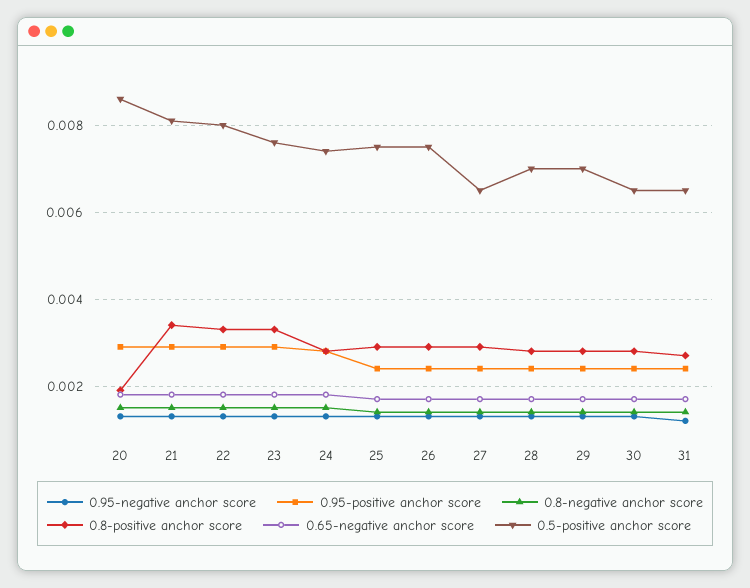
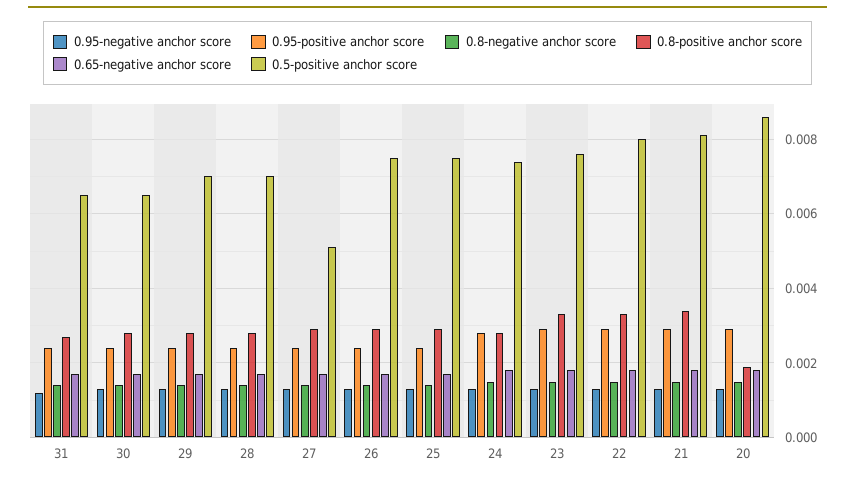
  {
    "0.95-negative anchor score": {
      "20": 0.0015,
      "21": 0.0015,
      "22": 0.0015,
      "23": 0.0015,
      "24": 0.0015,
      "25": 0.0015,
      "26": 0.0015,
      "27": 0.0015,
      "28": 0.0015,
      "29": 0.0015,
      "30": 0.0015,
      "31": 0.001
    },
    "0.95-positive anchor score": {
      "20": 0.003,
      "21": 0.003,
      "22": 0.003,
      "23": 0.003,
      "24": 0.003,
      "25": 0.0025,
      "26": 0.0025,
      "27": 0.0025,
      "28": 0.0025,
      "29": 0.0025,
      "30": 0.0025,
      "31": 0.0025
    },
    "0.8-negative anchor score": {
      "20": 0.0015,
      "21": 0.0015,
      "22": 0.0015,
      "23": 0.0015,
      "24": 0.0015,
      "25": 0.0015,
      "26": 0.0015,
      "27": 0.0015,
      "28": 0.0015,
      "29": 0.0015,
      "30": 0.0015,
      "31": 0.0015
    },
    "0.8-positive anchor score": {
      "20": 0.002,
      "21": 0.0035,
      "22": 0.0035,
      "23": 0.0035,
      "24": 0.003,
      "25": 0.003,
      "26": 0.003,
      "27": 0.003,
      "28": 0.003,
      "29": 0.003,
      "30": 0.003,
      "31": 0.0025
    },
    "0.65-negative anchor score": {
      "20": 0.002,
      "21": 0.002,
      "22": 0.002,
      "23": 0.002,
      "24": 0.002,
      "25": 0.0015,
      "26": 0.0015,
      "27": 0.0015,
      "28": 0.0015,
      "29": 0.0015,
      "30": 0.0015,
      "31": 0.0015
    },
    "0.5-positive anchor score": {
      "20": 0.0085,
      "21": 0.008,
      "22": 0.008,
      "23": 0.0075,
      "24": 0.0075,
      "25": 0.0075,
      "26": 0.0075,
-     "27": 0.0065,
+     "27": 0.005,
      "28": 0.007,
      "29": 0.007,
      "30": 0.0065,
      "31": 0.0065
    }
  }

